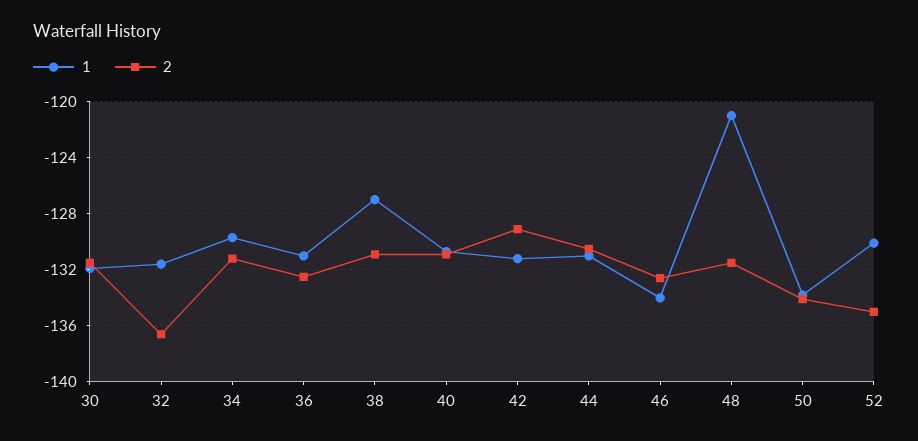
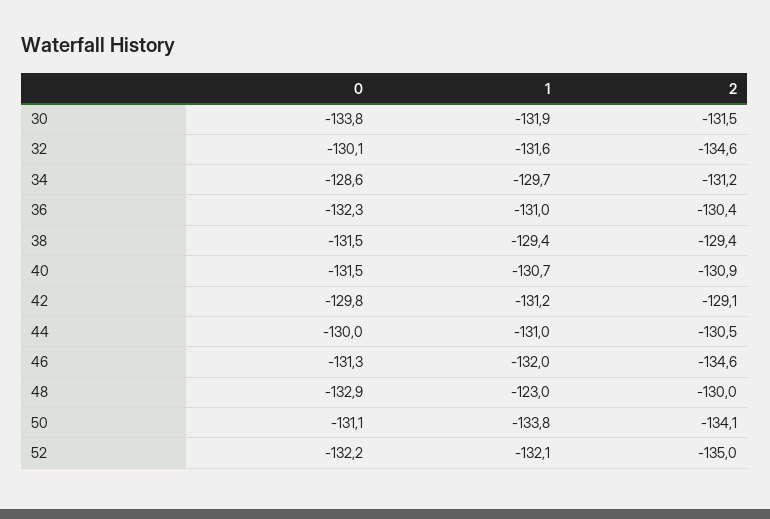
  {
    "1": {
      "30": -131.9,
      "32": -131.6,
      "34": -129.7,
      "36": -131,
-     "38": -127,
+     "38": -129.4,
      "40": -130.7,
      "42": -131.2,
      "44": -131,
-     "46": -134,
+     "46": -132,
-     "48": -121,
+     "48": -123,
      "50": -133.8,
-     "52": -130
+     "52": -132.1
    },
    "2": {
      "30": -131.5,
-     "32": -136.5,
+     "32": -134.6,
      "34": -131.2,
-     "36": -132.5,
+     "36": -130.4,
-     "38": -131,
+     "38": -129.4,
      "40": -130.9,
      "42": -129.1,
      "44": -130.5,
-     "46": -132.5,
+     "46": -134.6,
-     "48": -131.5,
+     "48": -130,
      "50": -134.1,
      "52": -135
-   }
+   },
+   "0": {
+     "30": -133.8,
+     "32": -130.1,
+     "34": -128.6,
+     "36": -132.3,
+     "38": -131.5,
+     "40": -131.5,
+     "42": -129.8,
+     "44": -130,
+     "46": -131.3,
+     "48": -132.9,
+     "50": -131.1,
+     "52": -132.2
+   }
  }

